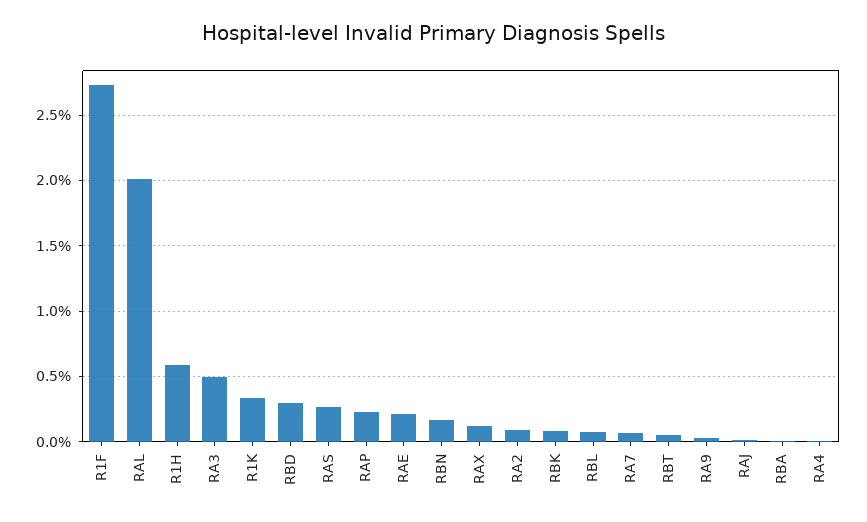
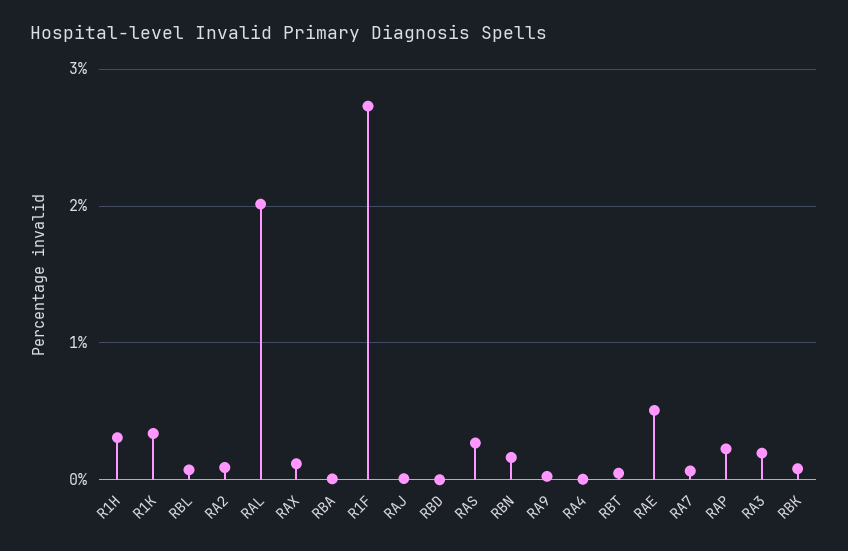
  {
    "R1F": 2.75,
    "RAL": 2,
-   "R1H": 0.6,
+   "R1H": 0.3,
-   "RA3": 0.5,
+   "RA3": 0.2,
    "R1K": 0.35,
-   "RBD": 0.3,
+   "RBD": 0,
    "RAS": 0.25,
    "RAP": 0.25,
-   "RAE": 0.2,
+   "RAE": 0.5,
    "RBN": 0.15,
    "RAX": 0.1,
    "RA2": 0.1,
    "RBK": 0.1,
    "RBL": 0.05,
    "RA7": 0.05,
    "RBT": 0.05,
    "RA9": 0.05,
    "RAJ": 0,
    "RBA": 0,
    "RA4": 0
  }

